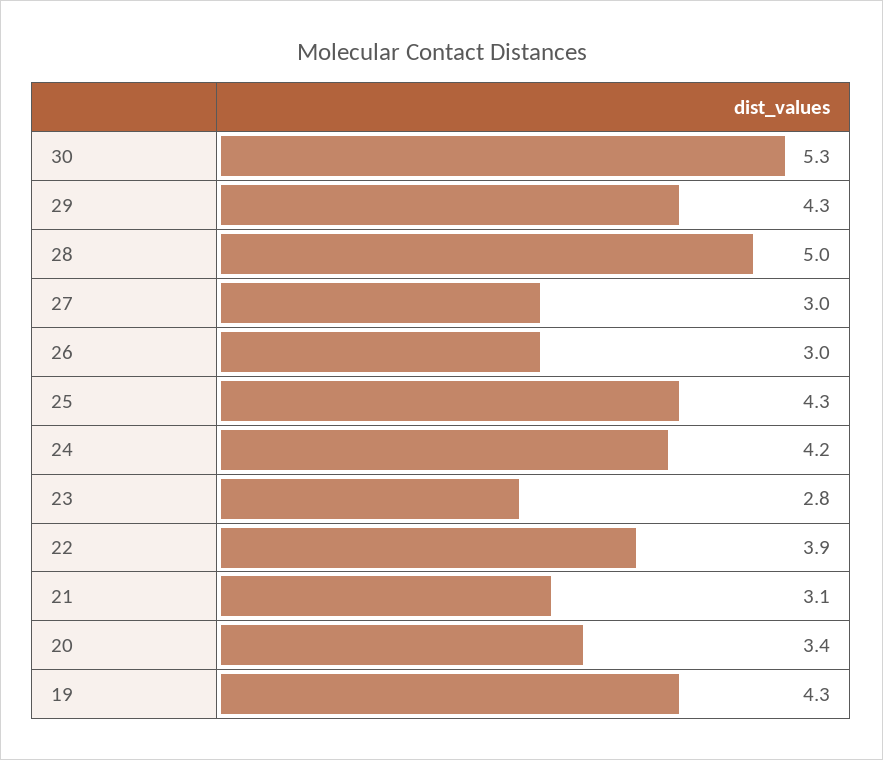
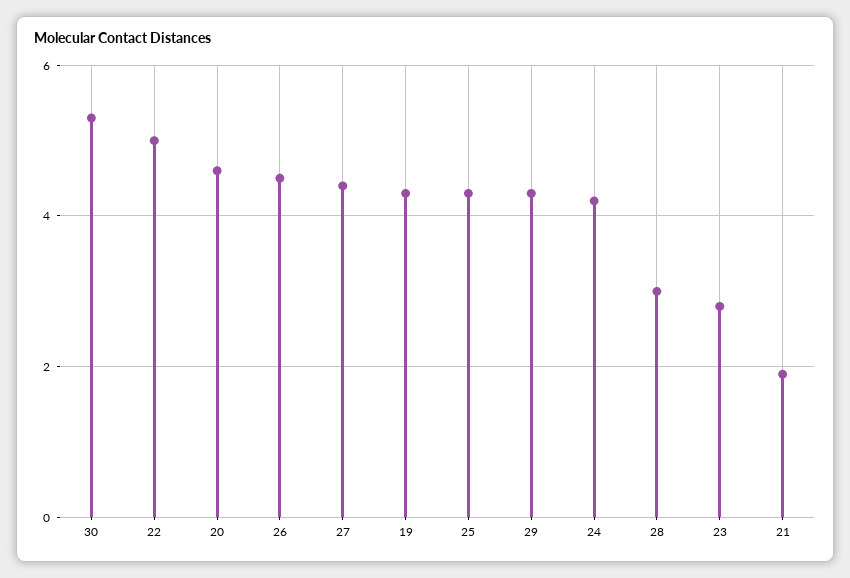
  {
    "30": 5.3,
    "29": 4.3,
-   "28": 5,
+   "28": 3,
-   "27": 3,
+   "27": 4.5,
-   "26": 3,
+   "26": 4.5,
    "25": 4.3,
    "24": 4.2,
    "23": 2.8,
-   "22": 3.9,
+   "22": 5,
-   "21": 3.1,
+   "21": 2,
-   "20": 3.4,
+   "20": 4.5,
    "19": 4.3
  }

